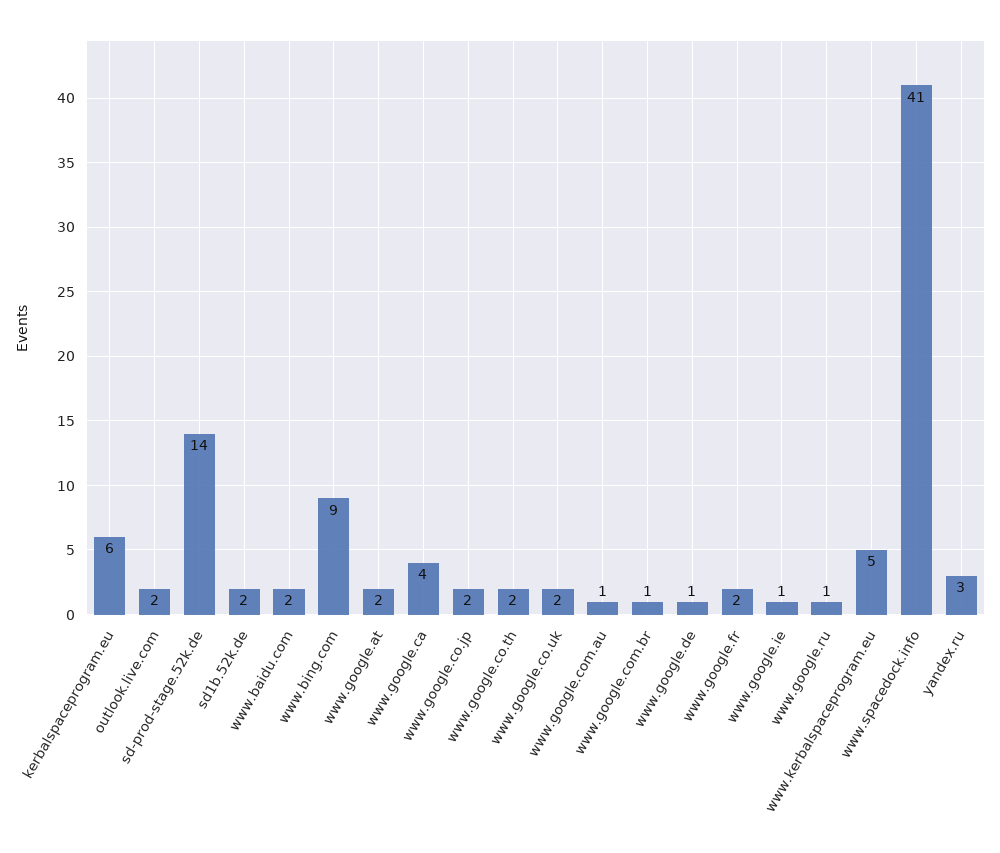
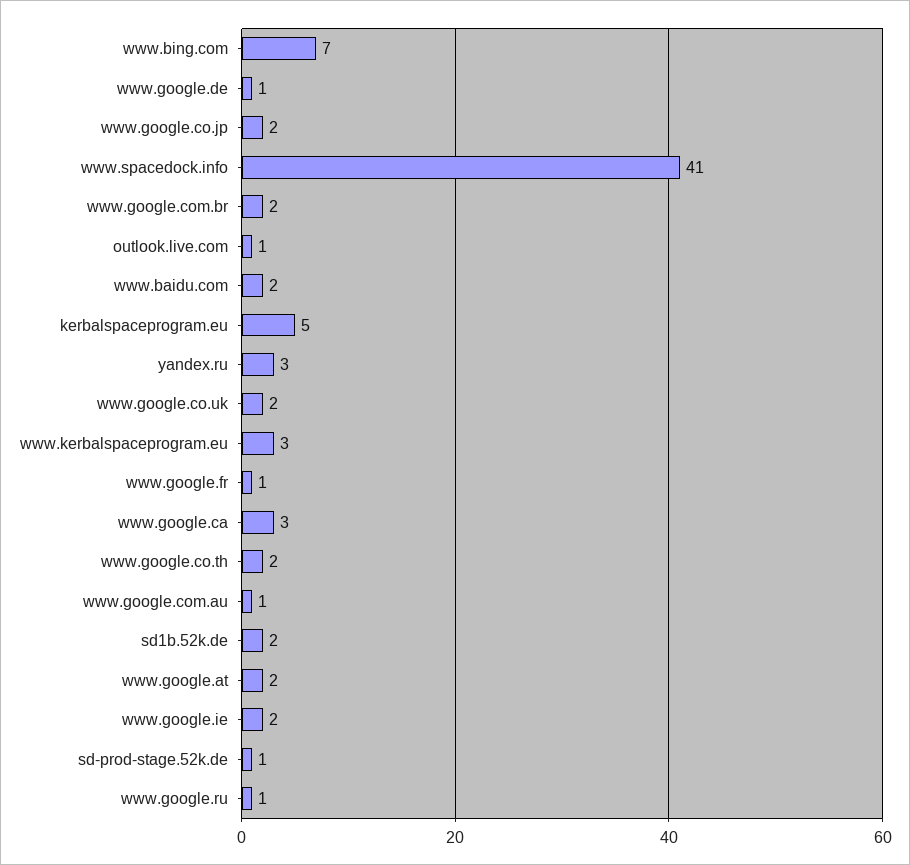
  {
-   "kerbalspaceprogram.eu": 6,
+   "kerbalspaceprogram.eu": 5,
-   "outlook.live.com": 2,
+   "outlook.live.com": 1,
-   "sd-prod-stage.52k.de": 14,
+   "sd-prod-stage.52k.de": 1,
    "sd1b.52k.de": 2,
    "www.baidu.com": 2,
-   "www.bing.com": 9,
+   "www.bing.com": 7,
    "www.google.at": 2,
-   "www.google.ca": 4,
+   "www.google.ca": 3,
    "www.google.co.jp": 2,
    "www.google.co.th": 2,
    "www.google.co.uk": 2,
    "www.google.com.au": 1,
-   "www.google.com.br": 1,
+   "www.google.com.br": 2,
    "www.google.de": 1,
-   "www.google.fr": 2,
+   "www.google.fr": 1,
-   "www.google.ie": 1,
+   "www.google.ie": 2,
    "www.google.ru": 1,
-   "www.kerbalspaceprogram.eu": 5,
+   "www.kerbalspaceprogram.eu": 3,
    "www.spacedock.info": 41,
    "yandex.ru": 3
  }

